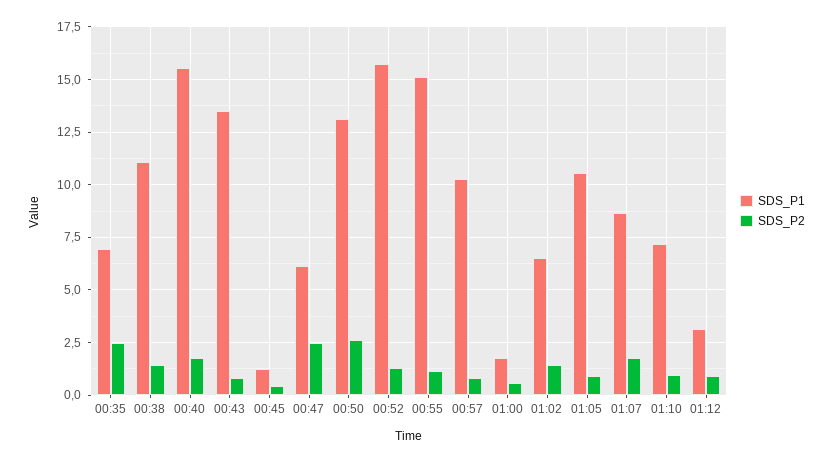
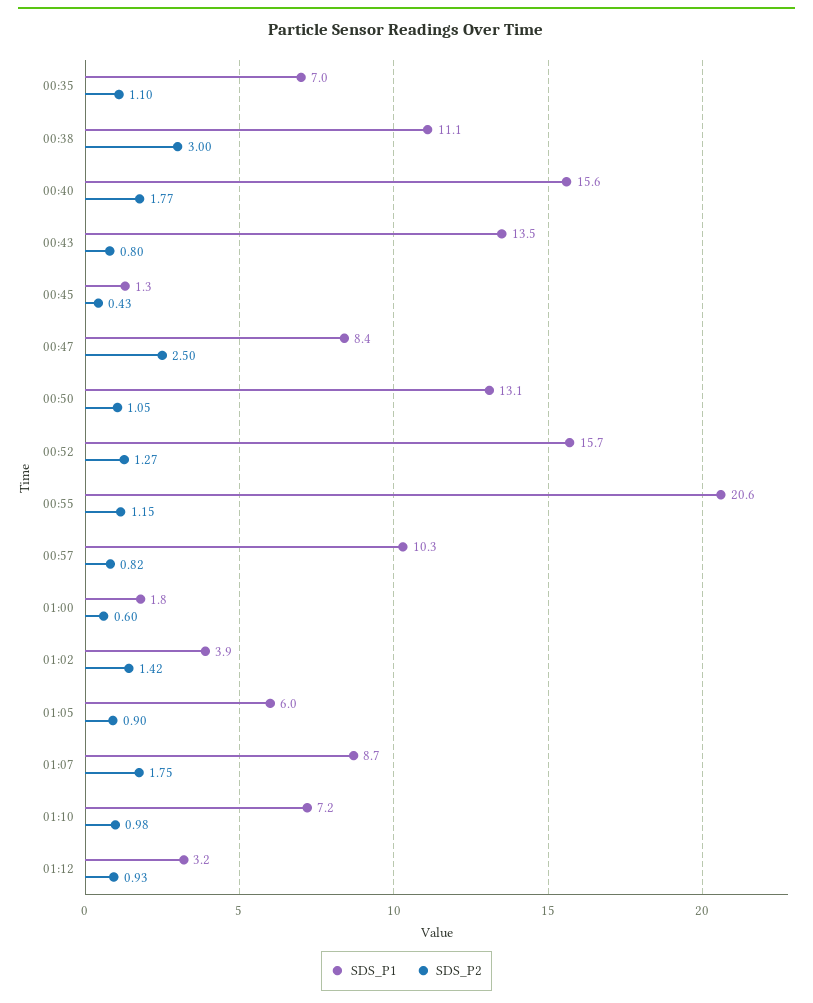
  {
    "SDS_P1": {
      "00:35": 7,
      "00:38": 11.1,
      "00:40": 15.6,
      "00:43": 13.5,
      "00:45": 1.3,
-     "00:47": 6,
+     "00:47": 8.4,
      "00:50": 13.1,
      "00:52": 15.7,
-     "00:55": 15,
+     "00:55": 20.6,
      "00:57": 10.3,
      "01:00": 1.8,
-     "01:02": 6.5,
+     "01:02": 3.9,
-     "01:05": 10.5,
+     "01:05": 6,
      "01:07": 8.7,
      "01:10": 7.2,
      "01:12": 3.2
    },
    "SDS_P2": {
-     "00:35": 2.5,
+     "00:35": 1.1,
-     "00:38": 1.5,
+     "00:38": 3,
      "00:40": 1.77,
      "00:43": 0.8,
      "00:45": 0.43,
      "00:47": 2.5,
-     "00:50": 2.5,
+     "00:50": 1.05,
      "00:52": 1.27,
      "00:55": 1.15,
      "00:57": 0.82,
      "01:00": 0.6,
      "01:02": 1.42,
      "01:05": 0.9,
      "01:07": 1.75,
      "01:10": 0.98,
      "01:12": 0.93
    }
  }

